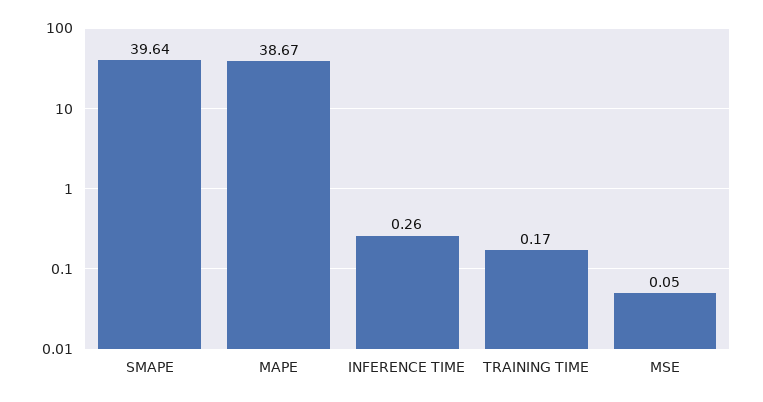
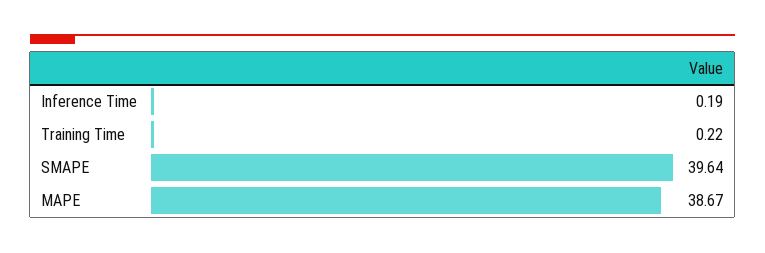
  {
    "SMAPE": 39.64,
    "MAPE": 38.67,
-   "INFERENCE TIME": 0.26,
+   "INFERENCE TIME": 0.19,
-   "TRAINING TIME": 0.17,
+   "TRAINING TIME": 0.22
-   "MSE": 0.05
  }

